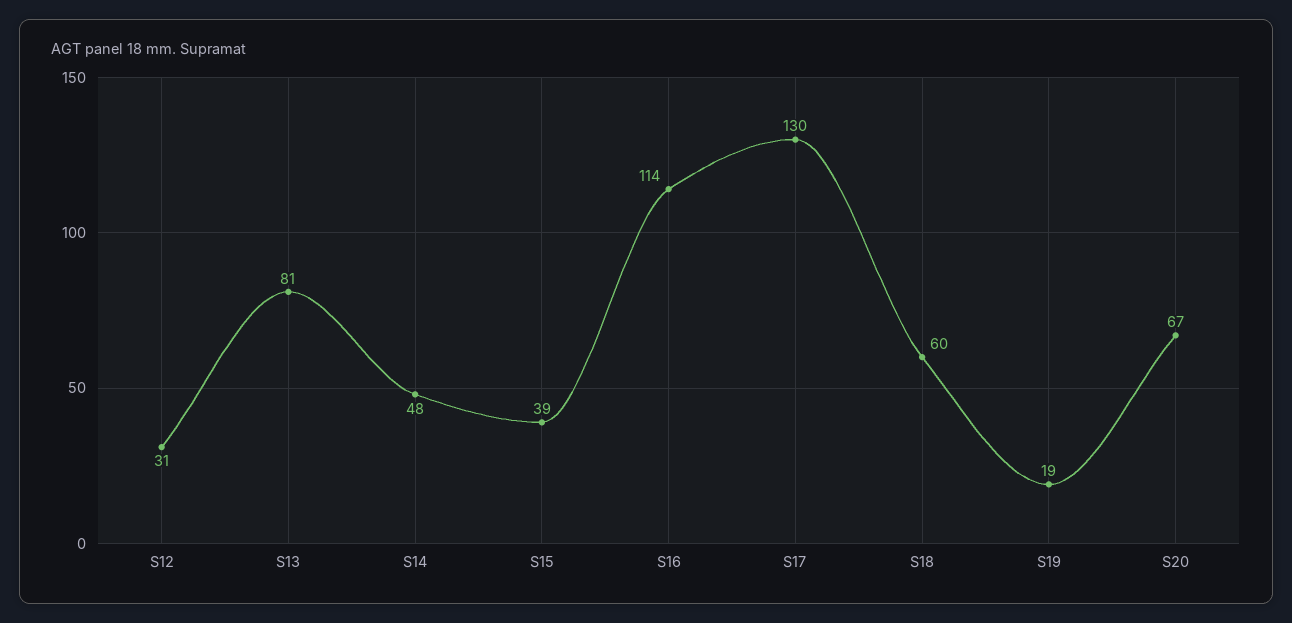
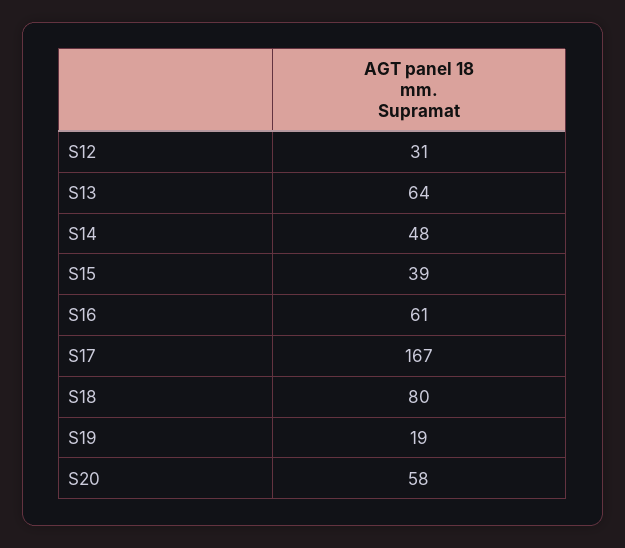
  {
    "S12": 31,
-   "S13": 81,
+   "S13": 64,
    "S14": 48,
    "S15": 39,
-   "S16": 114,
+   "S16": 61,
-   "S17": 130,
+   "S17": 167,
-   "S18": 60,
+   "S18": 80,
    "S19": 19,
-   "S20": 67
+   "S20": 58
  }

